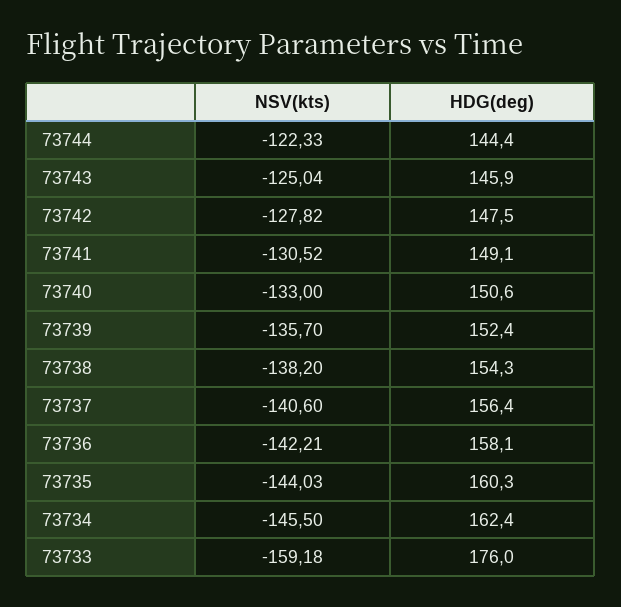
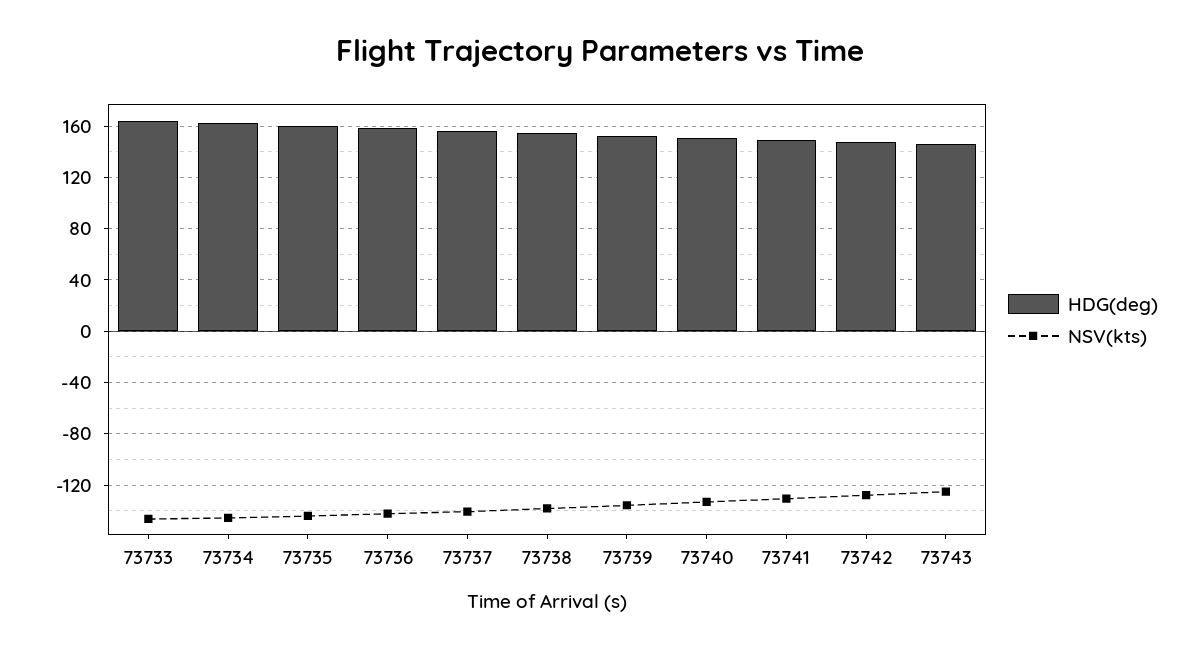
  {
    "NSV(kts)": {
-     "73744": -122.33,
      "73743": -125.04,
      "73742": -127.82,
      "73741": -130.52,
      "73740": -133,
      "73739": -135.7,
      "73738": -138.2,
      "73737": -140.6,
      "73736": -142.21,
      "73735": -144.03,
      "73734": -145.5,
-     "73733": -159.18
+     "73733": -145
    },
    "HDG(deg)": {
-     "73744": 144.4,
      "73743": 145.9,
      "73742": 147.5,
      "73741": 149.1,
      "73740": 150.6,
      "73739": 152.4,
      "73738": 154.3,
      "73737": 156.4,
      "73736": 158.1,
      "73735": 160.3,
      "73734": 162.4,
-     "73733": 176
+     "73733": 165
    }
  }

